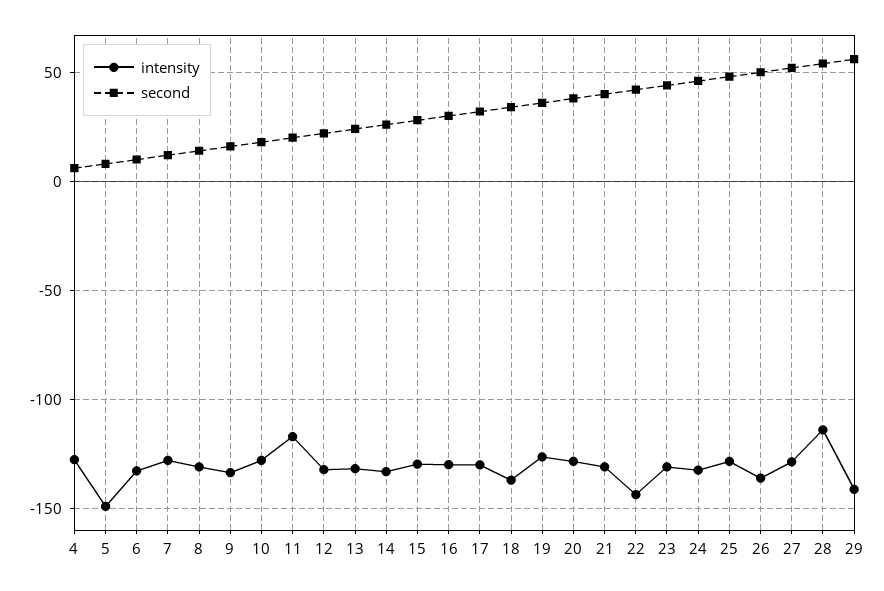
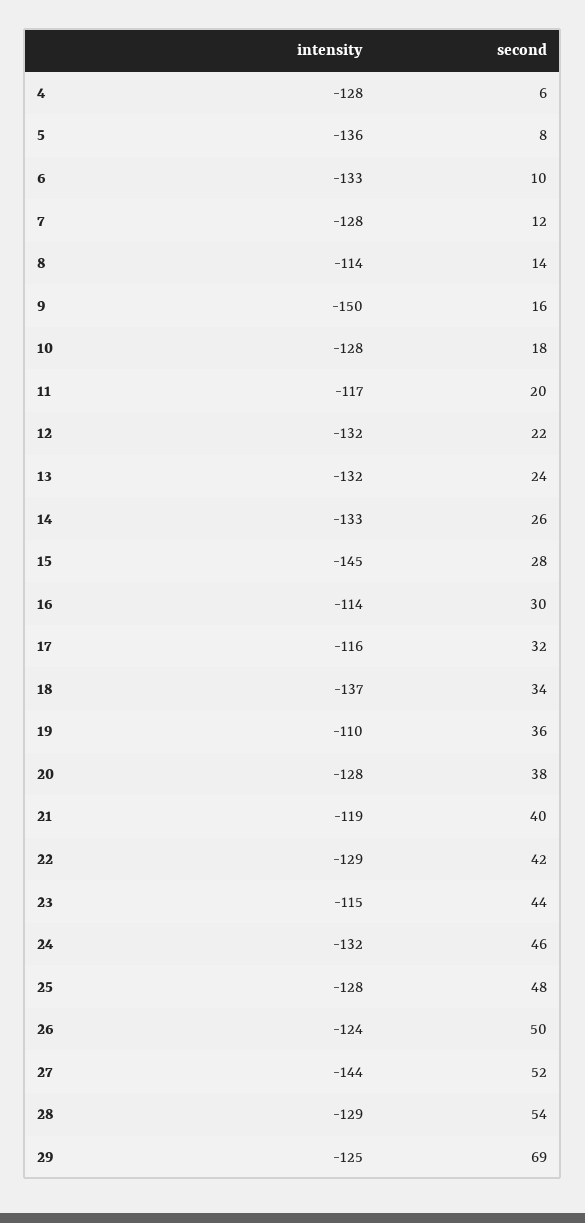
  {
    "intensity": {
      "4": -128,
-     "5": -150,
+     "5": -136,
      "6": -133,
      "7": -128,
-     "8": -130,
+     "8": -114,
-     "9": -135,
+     "9": -150,
      "10": -128,
      "11": -117,
      "12": -132,
      "13": -132,
      "14": -133,
-     "15": -130,
+     "15": -145,
-     "16": -130,
+     "16": -114,
-     "17": -130,
+     "17": -116,
      "18": -137,
-     "19": -125,
+     "19": -110,
      "20": -128,
-     "21": -130,
+     "21": -119,
-     "22": -145,
+     "22": -129,
-     "23": -130,
+     "23": -115,
      "24": -132,
      "25": -128,
-     "26": -135,
+     "26": -124,
-     "27": -130,
+     "27": -144,
-     "28": -115,
+     "28": -129,
-     "29": -140
+     "29": -125
    },
    "second": {
      "4": 6,
      "5": 8,
      "6": 10,
      "7": 12,
      "8": 14,
      "9": 16,
      "10": 18,
      "11": 20,
      "12": 22,
      "13": 24,
      "14": 26,
      "15": 28,
      "16": 30,
      "17": 32,
      "18": 34,
      "19": 36,
      "20": 38,
      "21": 40,
      "22": 42,
      "23": 44,
      "24": 46,
      "25": 48,
      "26": 50,
      "27": 52,
      "28": 54,
-     "29": 55
+     "29": 69
    }
  }

